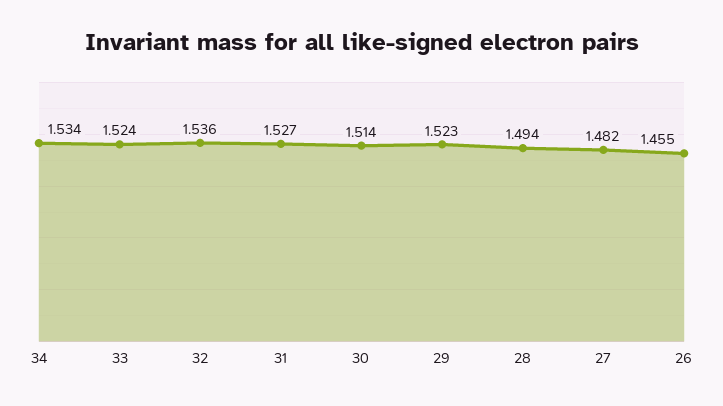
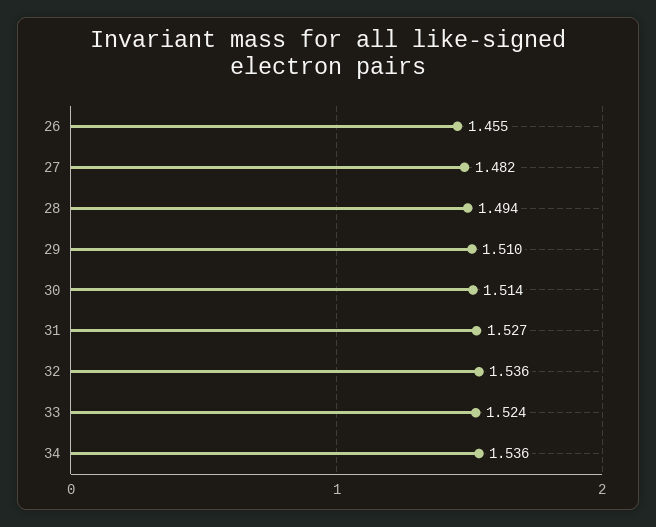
  {
-   "34": 1.534,
+   "34": 1.536,
    "33": 1.524,
    "32": 1.536,
    "31": 1.527,
    "30": 1.514,
-   "29": 1.523,
+   "29": 1.51,
    "28": 1.494,
    "27": 1.482,
    "26": 1.455
  }

